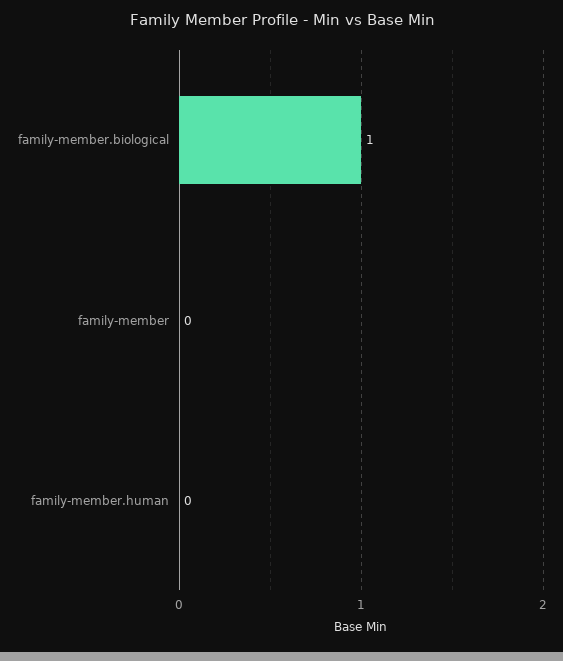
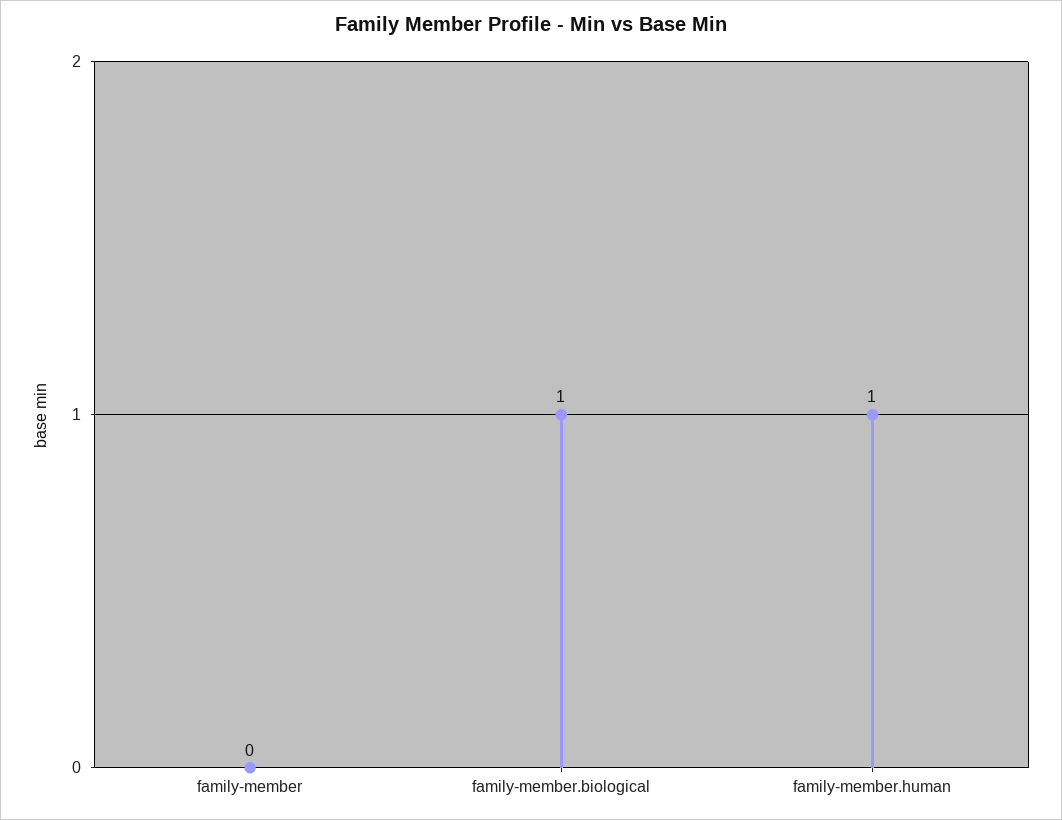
  {
    "family-member.biological": 1,
    "family-member": 0,
-   "family-member.human": 0
+   "family-member.human": 1
  }

